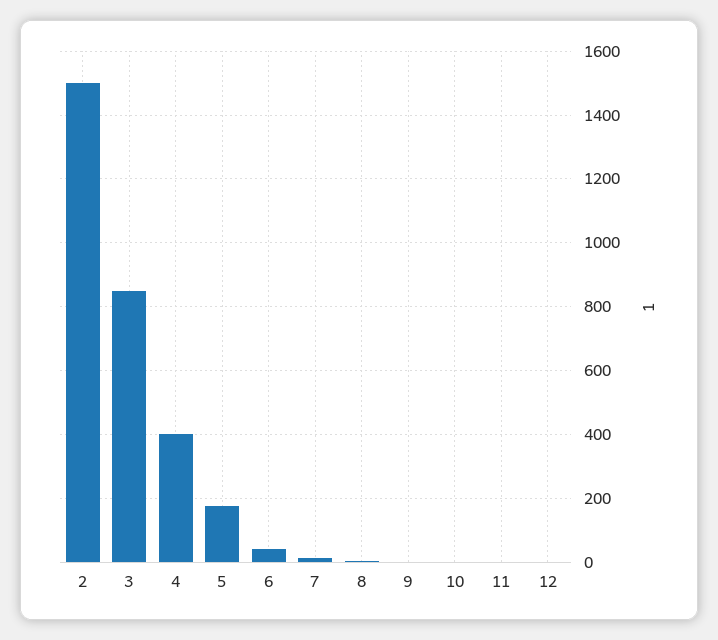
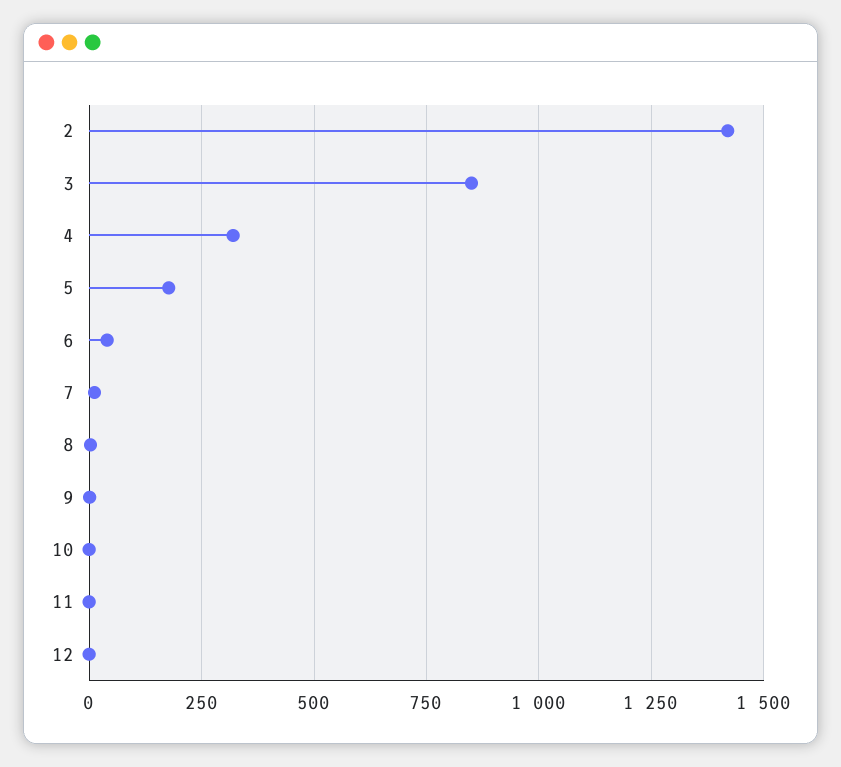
  {
-   "2": 1500,
+   "2": 1425,
    "3": 860,
-   "4": 400,
+   "4": 325,
    "5": 180,
    "6": 40,
    "7": 20,
    "8": 0,
    "9": 0,
    "10": 0,
    "11": 0,
    "12": 0
  }

